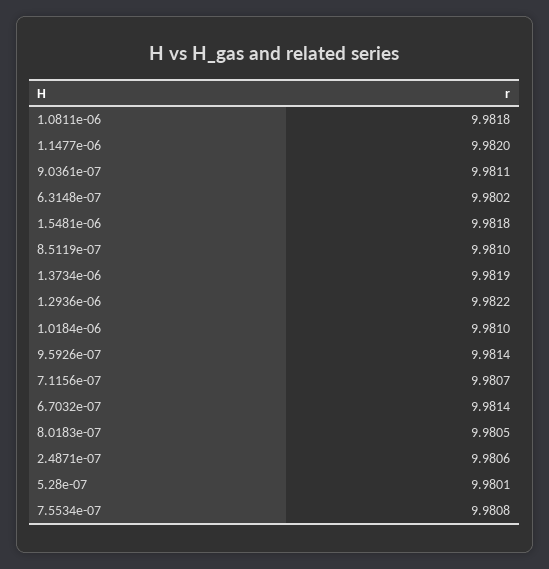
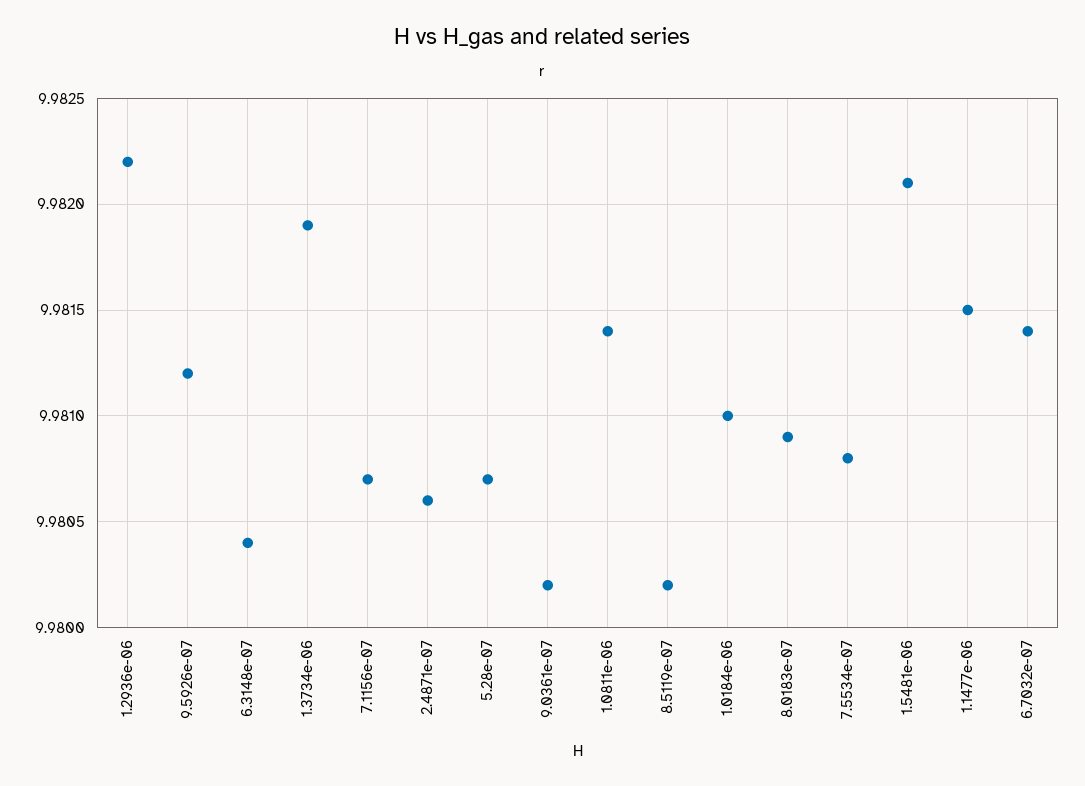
  {
-   "1.0811e-06": 9.9818,
+   "1.0811e-06": 9.9814,
-   "1.1477e-06": 9.982,
+   "1.1477e-06": 9.9815,
-   "9.0361e-07": 9.9811,
+   "9.0361e-07": 9.9802,
-   "6.3148e-07": 9.9802,
+   "6.3148e-07": 9.9804,
-   "1.5481e-06": 9.9818,
+   "1.5481e-06": 9.9821,
-   "8.5119e-07": 9.981,
+   "8.5119e-07": 9.9802,
    "1.3734e-06": 9.9819,
    "1.2936e-06": 9.9822,
    "1.0184e-06": 9.981,
-   "9.5926e-07": 9.9814,
+   "9.5926e-07": 9.9812,
    "7.1156e-07": 9.9807,
    "6.7032e-07": 9.9814,
-   "8.0183e-07": 9.9805,
+   "8.0183e-07": 9.9809,
    "2.4871e-07": 9.9806,
-   "5.28e-07": 9.9801,
+   "5.28e-07": 9.9807,
    "7.5534e-07": 9.9808
  }

